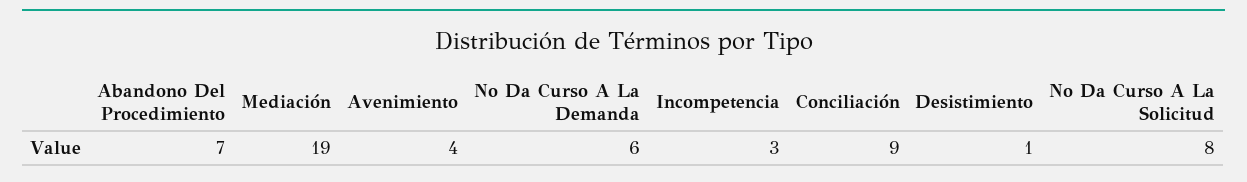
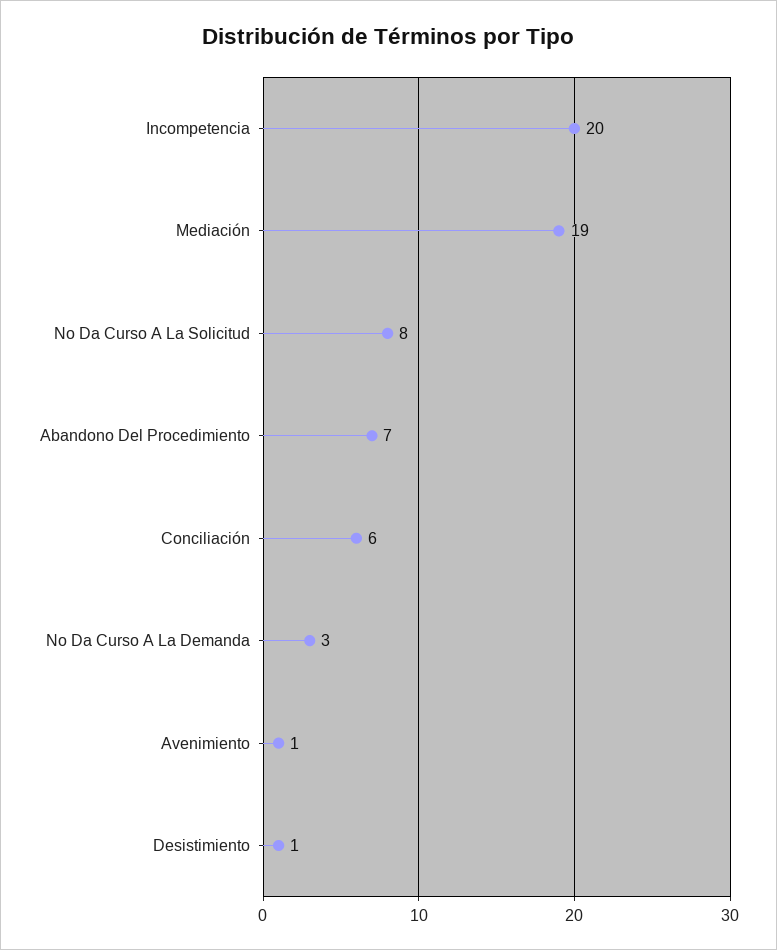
  {
    "Abandono Del Procedimiento": 7,
    "Mediación": 19,
-   "Avenimiento": 4,
+   "Avenimiento": 1,
-   "No Da Curso A La Demanda": 6,
+   "No Da Curso A La Demanda": 3,
-   "Incompetencia": 3,
+   "Incompetencia": 20,
-   "Conciliación": 9,
+   "Conciliación": 6,
    "Desistimiento": 1,
    "No Da Curso A La Solicitud": 8
  }

